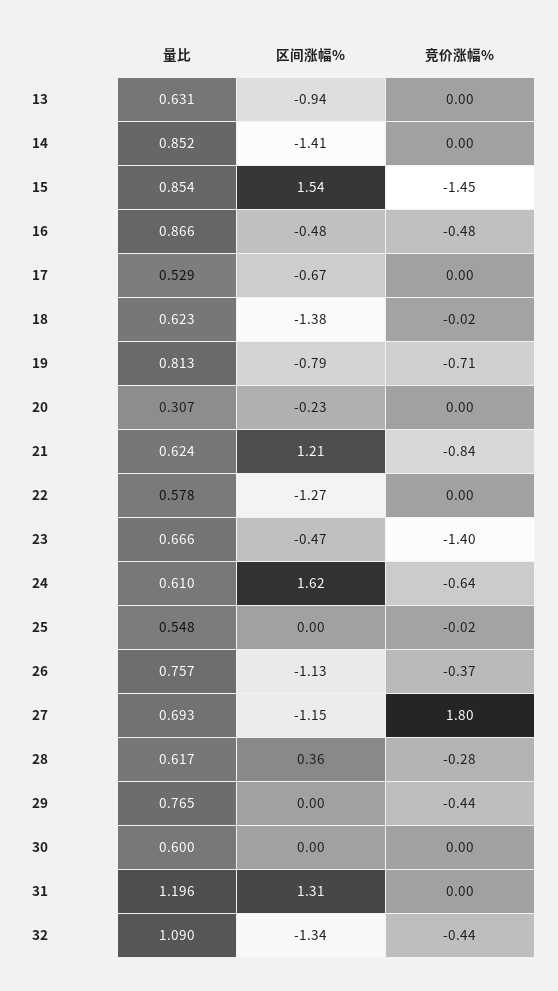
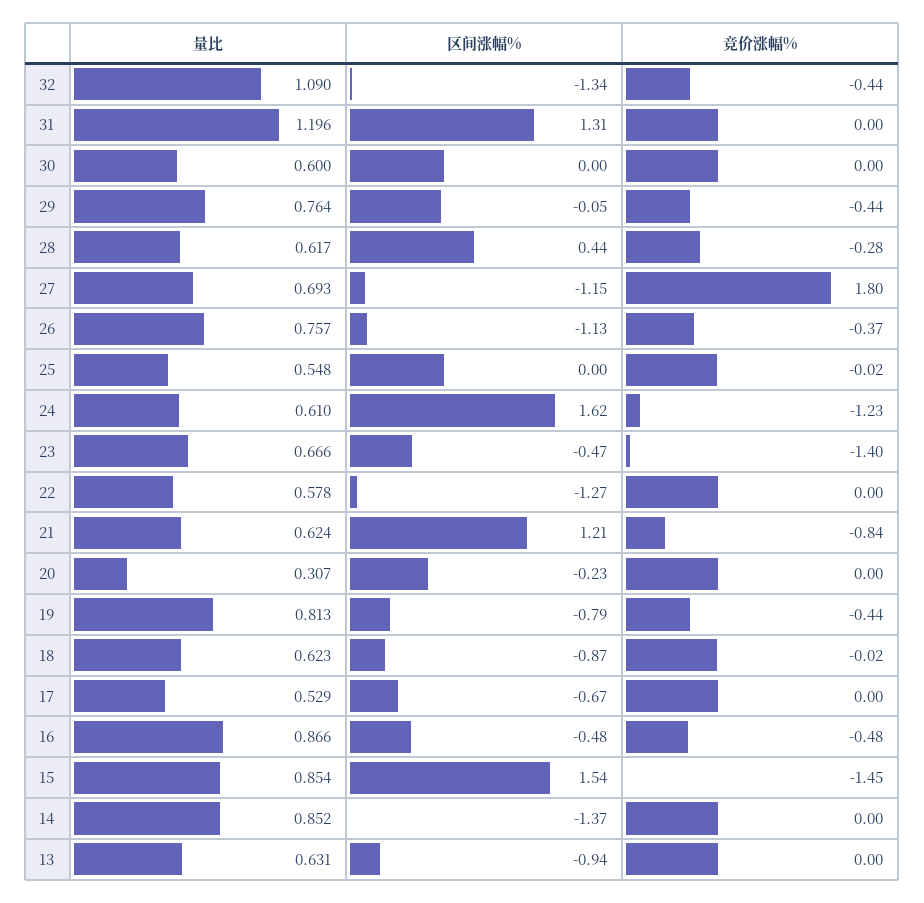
  {
    "量比": {
      "13": 0.631,
      "14": 0.852,
      "15": 0.854,
      "16": 0.866,
      "17": 0.529,
      "18": 0.623,
      "19": 0.813,
      "20": 0.307,
      "21": 0.624,
      "22": 0.578,
      "23": 0.666,
      "24": 0.61,
      "25": 0.548,
      "26": 0.757,
      "27": 0.693,
      "28": 0.617,
-     "29": 0.765,
+     "29": 0.764,
      "30": 0.6,
      "31": 1.196,
      "32": 1.09
    },
    "区间涨幅%": {
      "13": -0.94,
-     "14": -1.41,
+     "14": -1.37,
      "15": 1.54,
      "16": -0.48,
      "17": -0.67,
-     "18": -1.38,
+     "18": -0.87,
      "19": -0.79,
      "20": -0.23,
      "21": 1.21,
      "22": -1.27,
      "23": -0.47,
      "24": 1.62,
      "25": 0,
      "26": -1.13,
      "27": -1.15,
-     "28": 0.36,
+     "28": 0.44,
-     "29": 0,
+     "29": -0.05,
      "30": 0,
      "31": 1.31,
      "32": -1.34
    },
    "竞价涨幅%": {
      "13": 0,
      "14": 0,
      "15": -1.45,
      "16": -0.48,
      "17": 0,
      "18": -0.02,
-     "19": -0.71,
+     "19": -0.44,
      "20": 0,
      "21": -0.84,
      "22": 0,
      "23": -1.4,
-     "24": -0.64,
+     "24": -1.23,
      "25": -0.02,
      "26": -0.37,
      "27": 1.8,
      "28": -0.28,
      "29": -0.44,
      "30": 0,
      "31": 0,
      "32": -0.44
    }
  }

